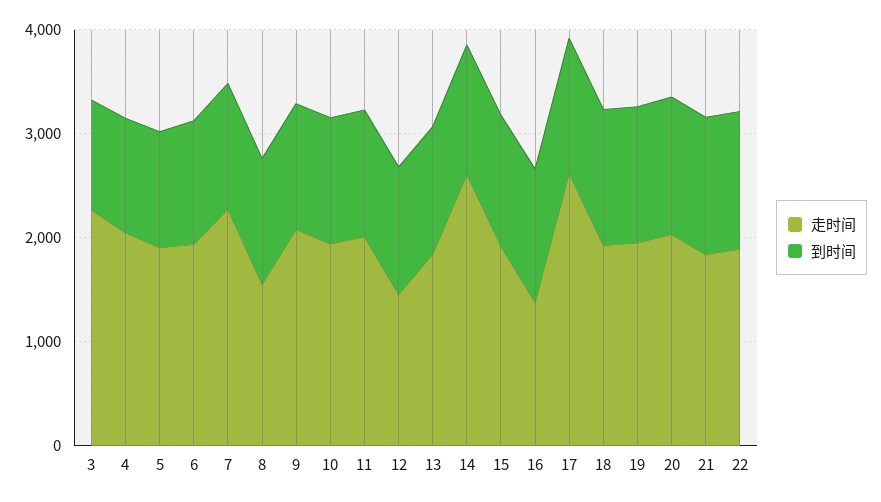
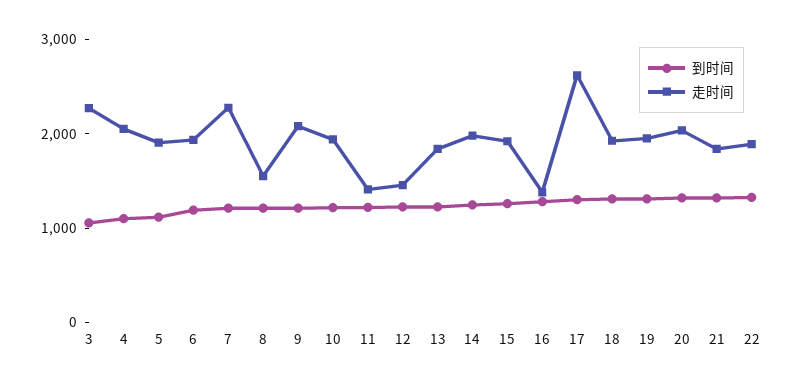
  {
    "走时间": {
      "3": 2200,
      "4": 2000,
      "5": 2000,
      "6": 2000,
      "7": 2200,
      "8": 1600,
      "9": 2000,
      "10": 2000,
-     "11": 2000,
+     "11": 1400,
      "12": 1400,
      "13": 1800,
-     "14": 2600,
+     "14": 2000,
      "15": 2000,
      "16": 1400,
      "17": 2600,
      "18": 2000,
      "19": 2000,
      "20": 2000,
      "21": 1800,
      "22": 1800
    },
    "到时间": {
      "3": 1000,
      "4": 1200,
      "5": 1200,
      "6": 1200,
      "7": 1200,
      "8": 1200,
      "9": 1200,
      "10": 1200,
      "11": 1200,
      "12": 1200,
      "13": 1200,
      "14": 1200,
      "15": 1200,
      "16": 1200,
      "17": 1400,
      "18": 1400,
      "19": 1400,
      "20": 1400,
      "21": 1400,
      "22": 1400
    }
  }

